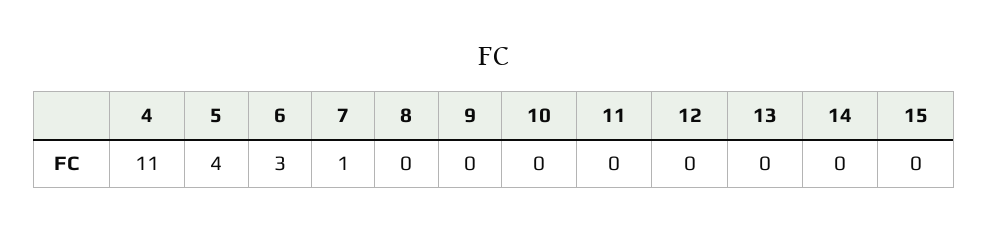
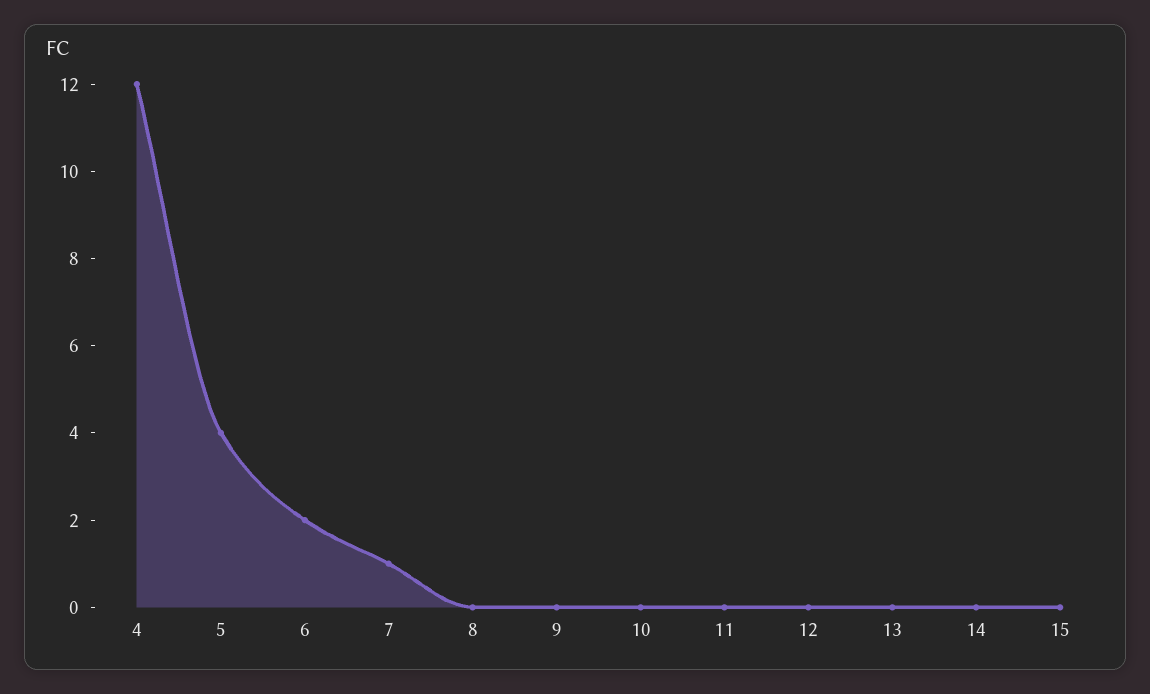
  {
-   "4": 11,
+   "4": 12,
    "5": 4,
-   "6": 3,
+   "6": 2,
    "7": 1,
    "8": 0,
    "9": 0,
    "10": 0,
    "11": 0,
    "12": 0,
    "13": 0,
    "14": 0,
    "15": 0
  }

